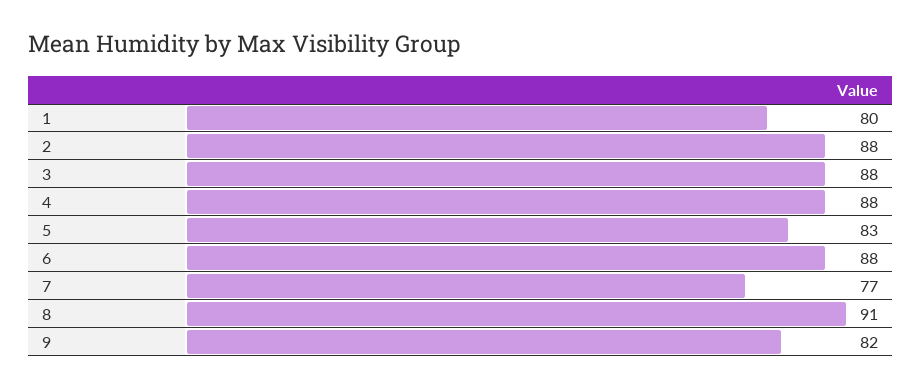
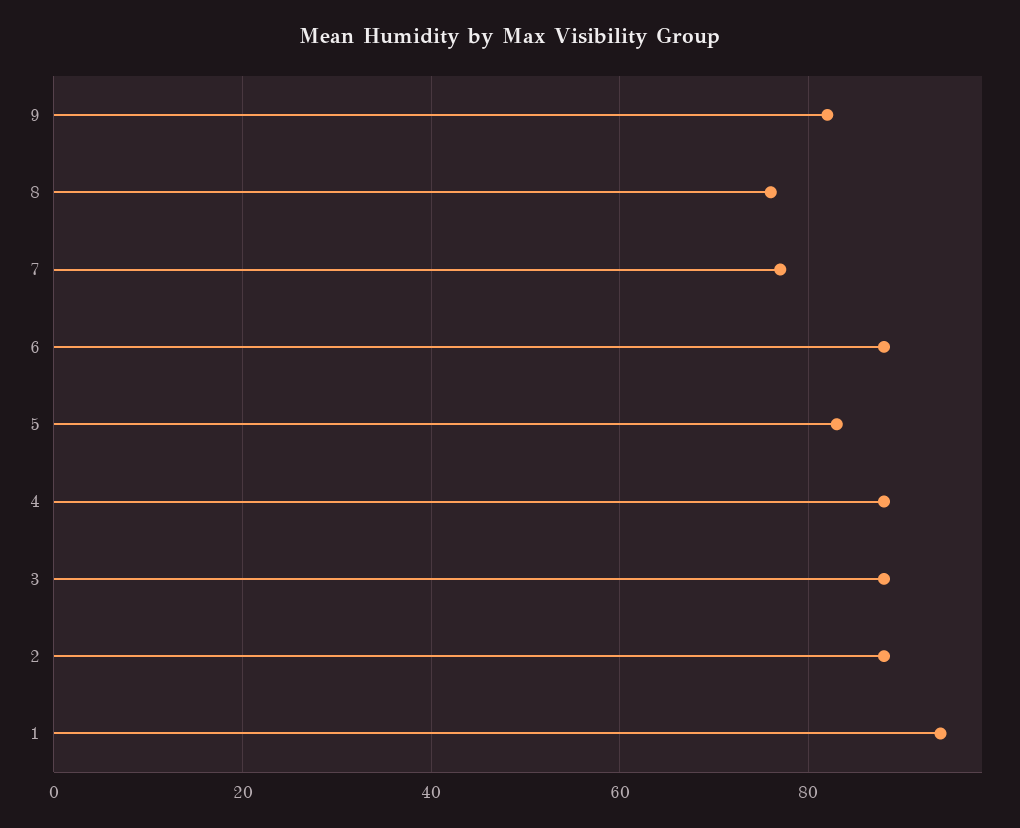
  {
-   "1": 80,
+   "1": 95,
    "2": 88,
    "3": 88,
    "4": 88,
    "5": 83,
    "6": 88,
    "7": 77,
-   "8": 91,
+   "8": 75,
    "9": 82
  }

